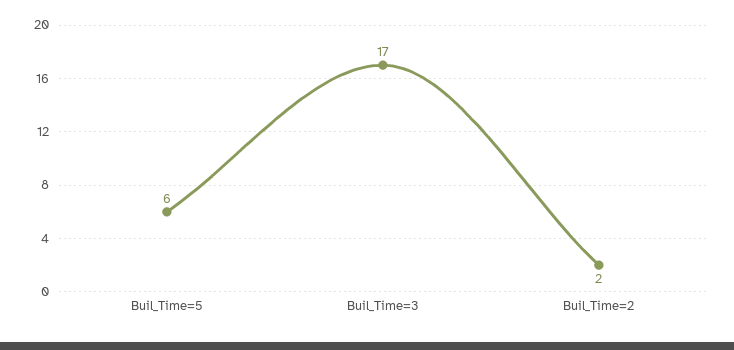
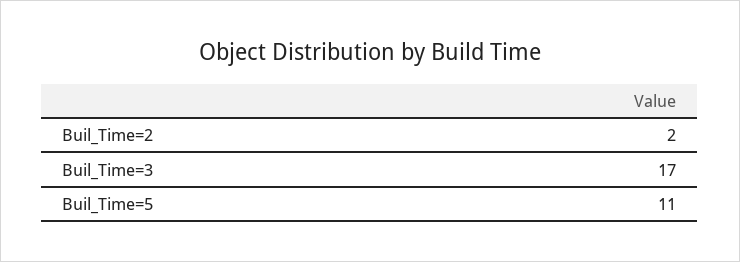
  {
-   "Buil_Time=5": 6,
+   "Buil_Time=5": 11,
    "Buil_Time=3": 17,
    "Buil_Time=2": 2
  }

